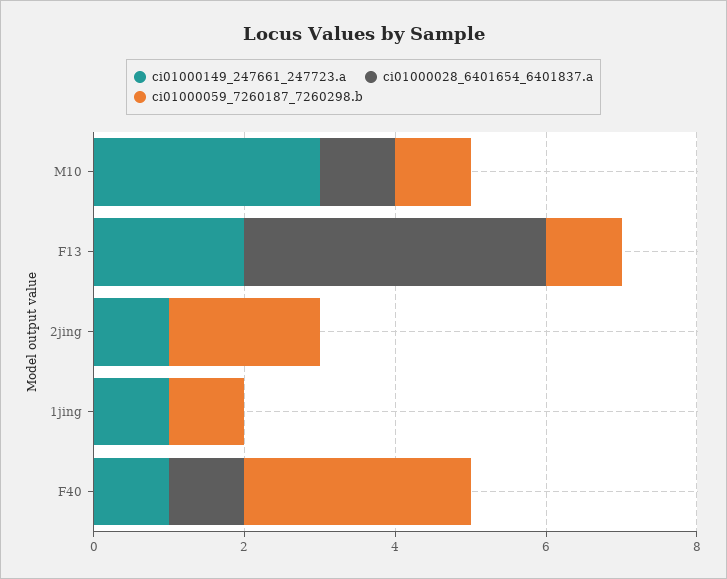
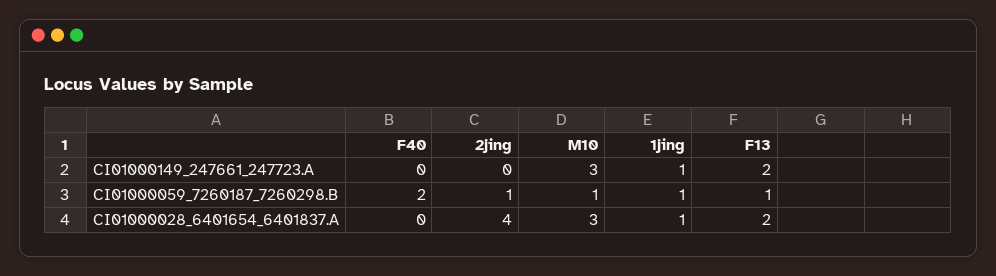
  {
    "ci01000149_247661_247723.a": {
      "M10": 3,
      "F13": 2,
-     "2jing": 1,
+     "2jing": 0,
      "1jing": 1,
-     "F40": 1
+     "F40": 0
    },
    "ci01000028_6401654_6401837.a": {
-     "M10": 1,
+     "M10": 3,
-     "F13": 4,
+     "F13": 2,
-     "2jing": 0,
+     "2jing": 4,
-     "1jing": 0,
+     "1jing": 1,
-     "F40": 1
+     "F40": 0
    },
    "ci01000059_7260187_7260298.b": {
      "M10": 1,
      "F13": 1,
-     "2jing": 2,
+     "2jing": 1,
      "1jing": 1,
-     "F40": 3
+     "F40": 2
    }
  }

